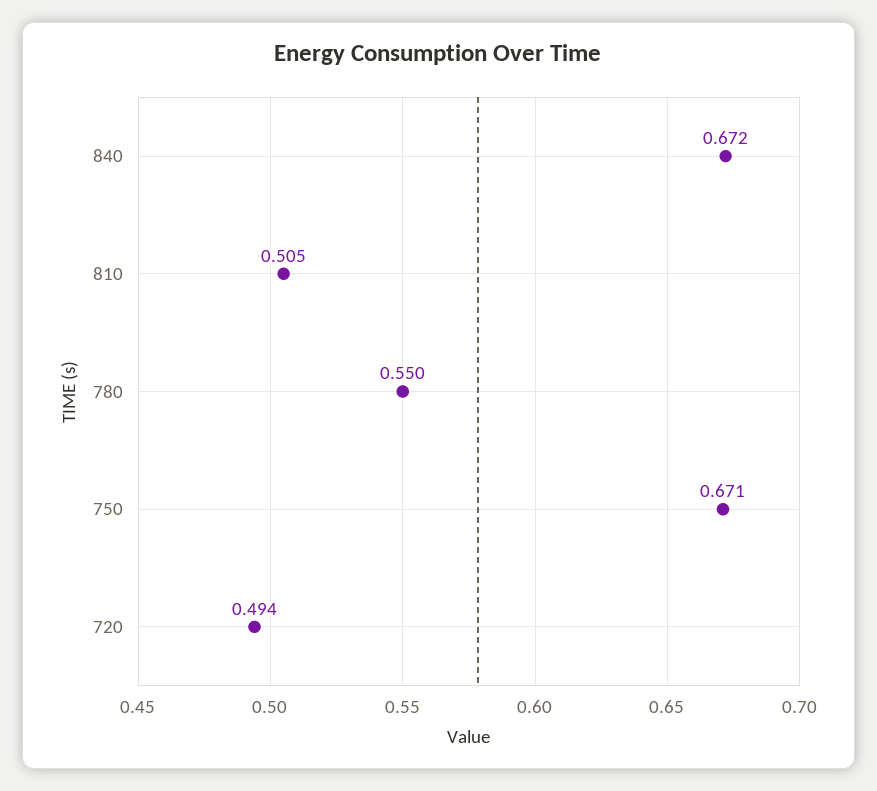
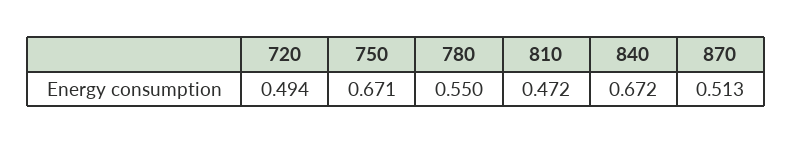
  {
    "840": 0.672,
-   "810": 0.505,
+   "810": 0.472,
    "780": 0.55,
    "750": 0.671,
-   "720": 0.494
+   "720": 0.494,
+   "870": 0.513
  }

